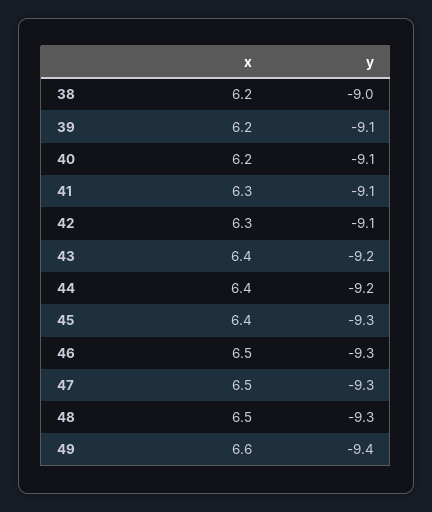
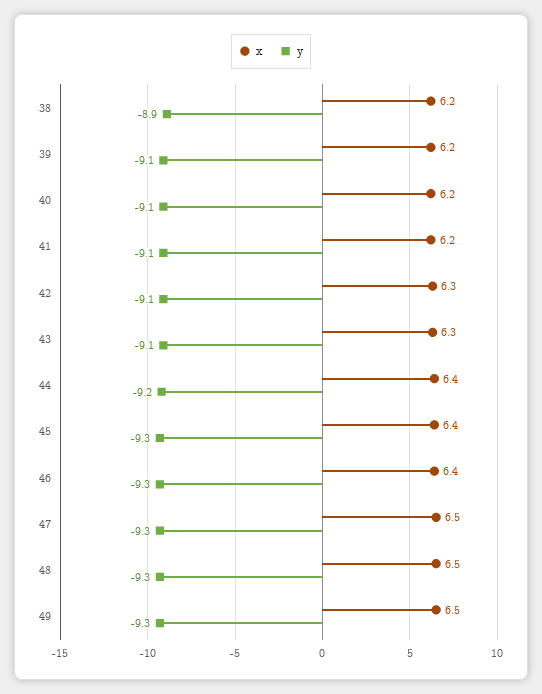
  {
    "x": {
      "38": 6.2,
      "39": 6.2,
      "40": 6.2,
-     "41": 6.3,
+     "41": 6.2,
      "42": 6.3,
-     "43": 6.4,
+     "43": 6.3,
      "44": 6.4,
      "45": 6.4,
-     "46": 6.5,
+     "46": 6.4,
      "47": 6.5,
      "48": 6.5,
-     "49": 6.6
+     "49": 6.5
    },
    "y": {
-     "38": -9,
+     "38": -8.9,
      "39": -9.1,
      "40": -9.1,
      "41": -9.1,
      "42": -9.1,
-     "43": -9.2,
+     "43": -9.1,
      "44": -9.2,
      "45": -9.3,
      "46": -9.3,
      "47": -9.3,
      "48": -9.3,
-     "49": -9.4
+     "49": -9.3
    }
  }

